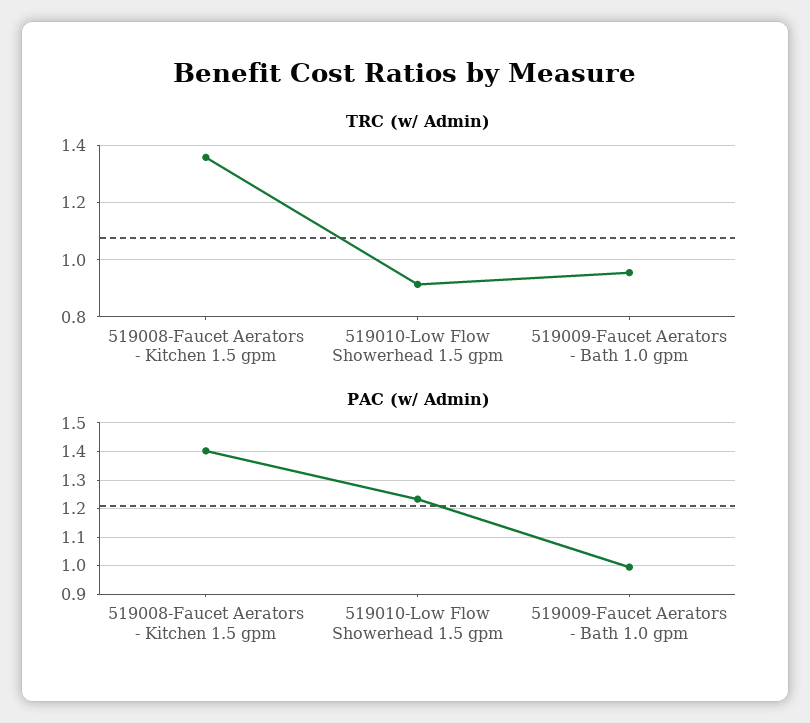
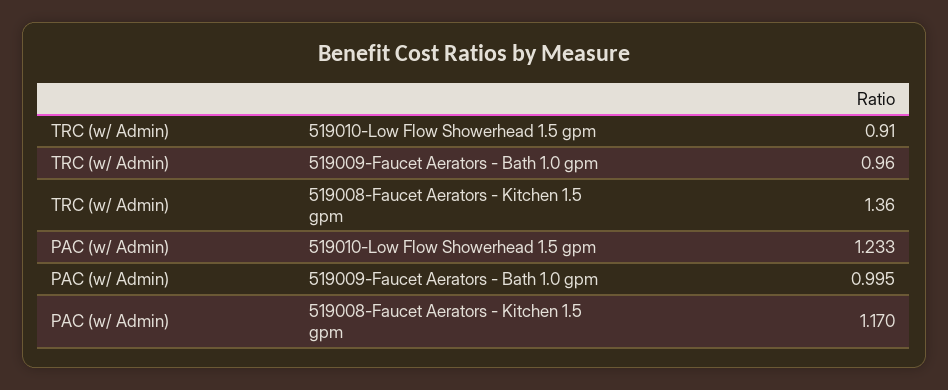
  {
    "TRC (w/ Admin)": {
      "519008-Faucet Aerators - Kitchen 1.5 gpm": 1.36,
      "519010-Low Flow Showerhead 1.5 gpm": 0.91,
      "519009-Faucet Aerators - Bath 1.0 gpm": 0.96
    },
    "PAC (w/ Admin)": {
-     "519008-Faucet Aerators - Kitchen 1.5 gpm": 1.4,
+     "519008-Faucet Aerators - Kitchen 1.5 gpm": 1.17,
      "519010-Low Flow Showerhead 1.5 gpm": 1.233,
      "519009-Faucet Aerators - Bath 1.0 gpm": 0.995
    }
  }

